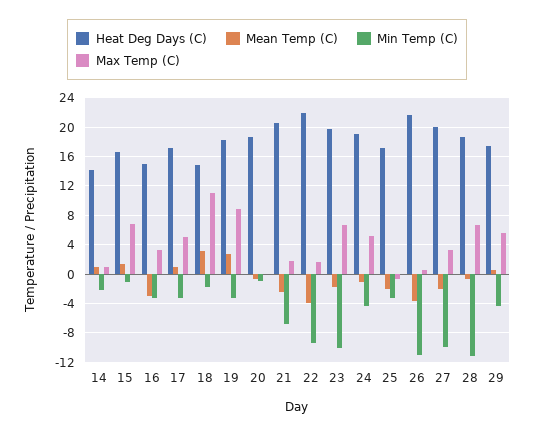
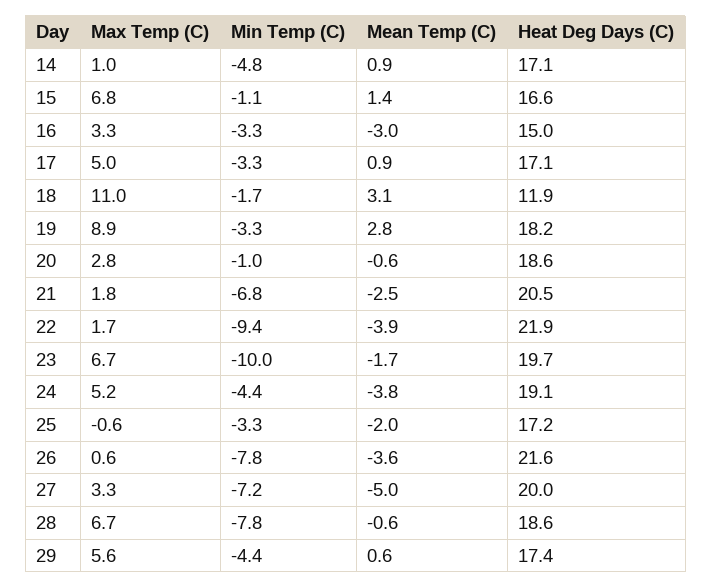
  {
    "Heat Deg Days (C)": {
-     "14": 14,
+     "14": 17.1,
      "15": 16.6,
      "16": 15,
      "17": 17.1,
-     "18": 15,
+     "18": 11.9,
      "19": 18.2,
      "20": 18.6,
      "21": 20.5,
      "22": 21.9,
      "23": 19.7,
      "24": 19.1,
      "25": 17.2,
      "26": 21.6,
      "27": 20,
      "28": 18.6,
      "29": 17.4
    },
    "Mean Temp (C)": {
      "14": 0.9,
      "15": 1.4,
      "16": -3,
      "17": 0.9,
      "18": 3.1,
      "19": 2.8,
      "20": -0.6,
      "21": -2.5,
      "22": -3.9,
      "23": -1.7,
-     "24": -1,
+     "24": -3.8,
      "25": -2,
      "26": -3.6,
-     "27": -2,
+     "27": -5,
      "28": -0.6,
      "29": 0.6
    },
    "Min Temp (C)": {
-     "14": -2,
+     "14": -4.8,
      "15": -1.1,
      "16": -3.3,
      "17": -3.3,
      "18": -1.7,
      "19": -3.3,
      "20": -1,
      "21": -6.8,
      "22": -9.4,
      "23": -10,
      "24": -4.4,
      "25": -3.3,
-     "26": -11,
+     "26": -7.8,
-     "27": -10,
+     "27": -7.2,
-     "28": -11,
+     "28": -7.8,
      "29": -4.4
    },
    "Max Temp (C)": {
      "14": 1,
      "15": 6.8,
      "16": 3.3,
      "17": 5,
      "18": 11,
      "19": 8.9,
-     "20": 0,
+     "20": 2.8,
      "21": 1.8,
      "22": 1.7,
      "23": 6.7,
      "24": 5.2,
      "25": -0.6,
      "26": 0.6,
      "27": 3.3,
      "28": 6.7,
      "29": 5.6
    }
  }

